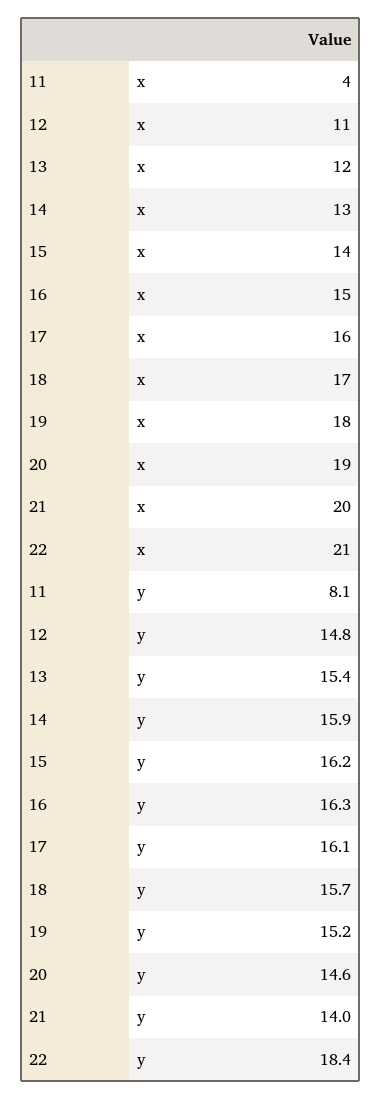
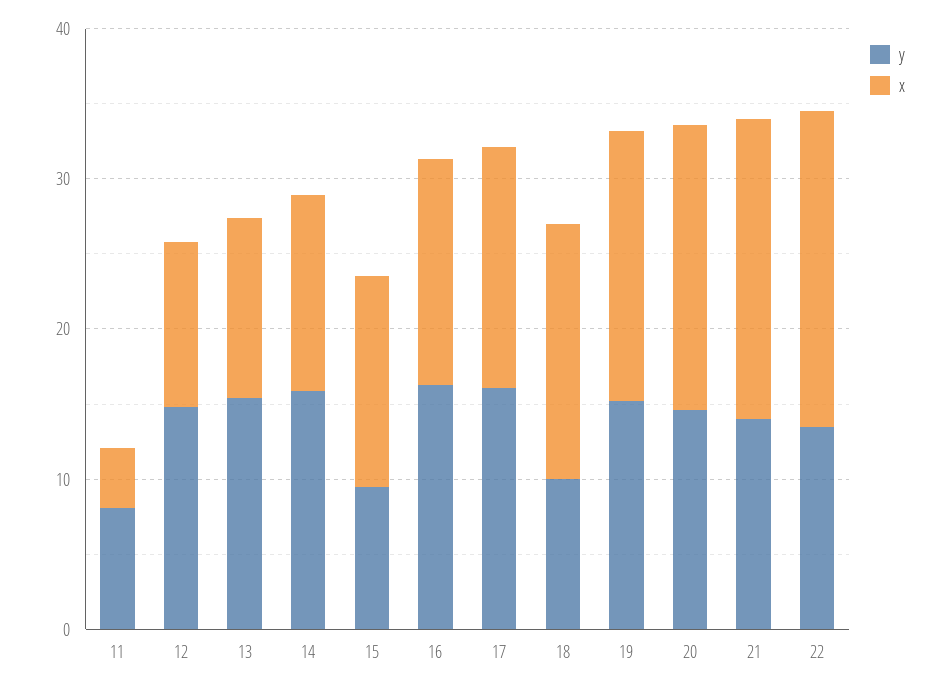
  {
    "x": {
      "11": 4,
      "12": 11,
      "13": 12,
      "14": 13,
      "15": 14,
      "16": 15,
      "17": 16,
      "18": 17,
      "19": 18,
      "20": 19,
      "21": 20,
      "22": 21
    },
    "y": {
      "11": 8.1,
      "12": 14.8,
      "13": 15.4,
      "14": 15.9,
-     "15": 16.2,
+     "15": 10,
      "16": 16.3,
      "17": 16.1,
-     "18": 15.7,
+     "18": 10,
      "19": 15.2,
      "20": 14.6,
      "21": 14,
-     "22": 18.4
+     "22": 14
    }
  }

